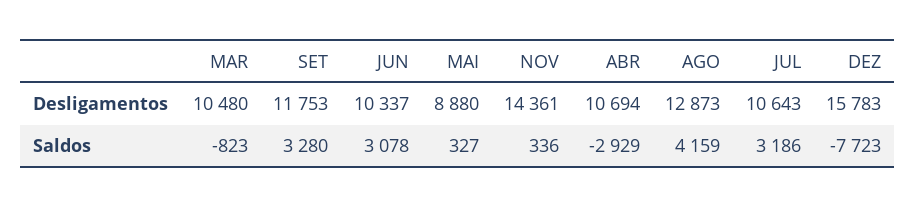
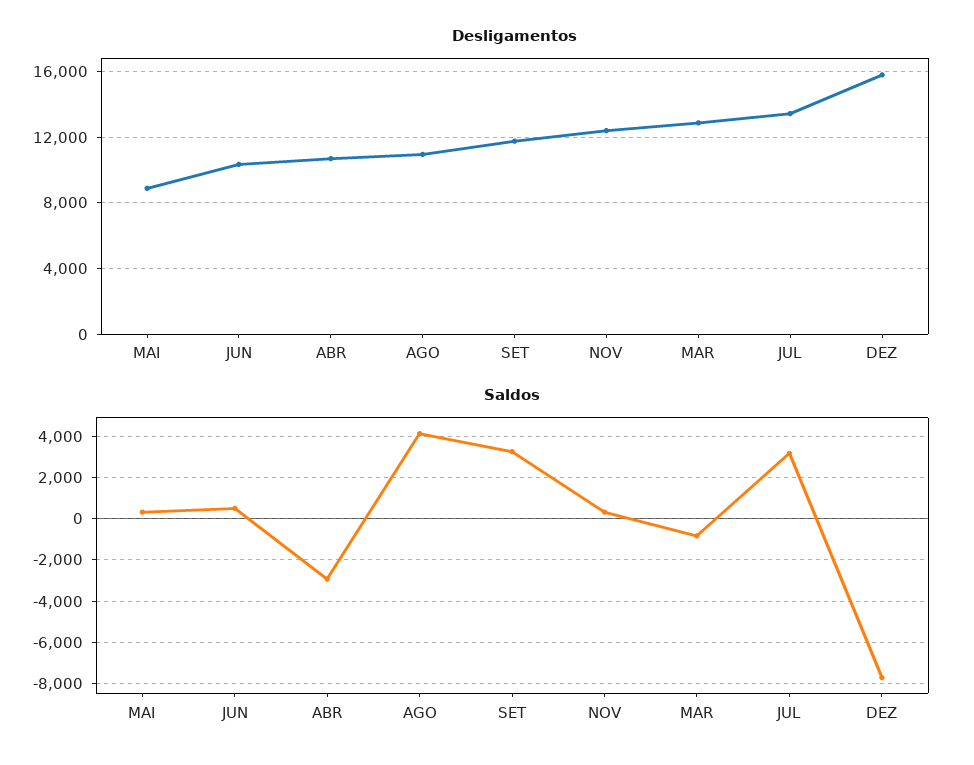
  {
    "Desligamentos": {
-     "MAR": 10480,
+     "MAR": 13000,
      "SET": 11753,
      "JUN": 10337,
      "MAI": 8880,
-     "NOV": 14361,
+     "NOV": 12500,
      "ABR": 10694,
-     "AGO": 12873,
+     "AGO": 11000,
-     "JUL": 10643,
+     "JUL": 13500,
      "DEZ": 15783
    },
    "Saldos": {
      "MAR": -823,
      "SET": 3280,
-     "JUN": 3078,
+     "JUN": 500,
      "MAI": 327,
      "NOV": 336,
      "ABR": -2929,
      "AGO": 4159,
      "JUL": 3186,
      "DEZ": -7723
    }
  }

